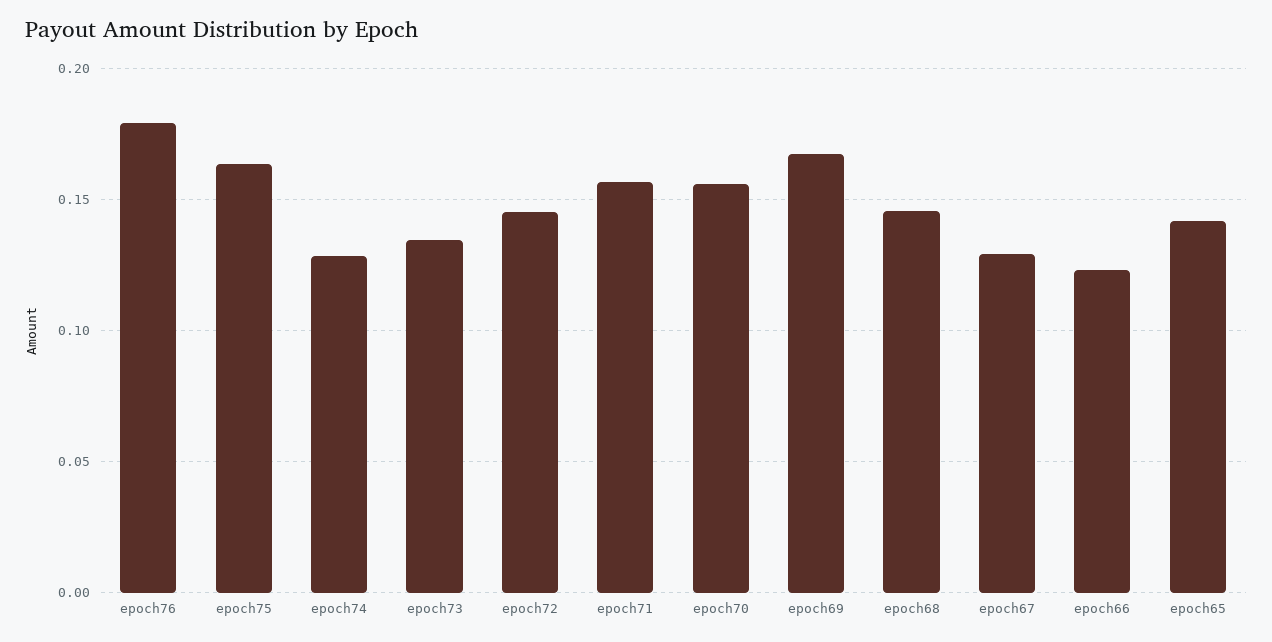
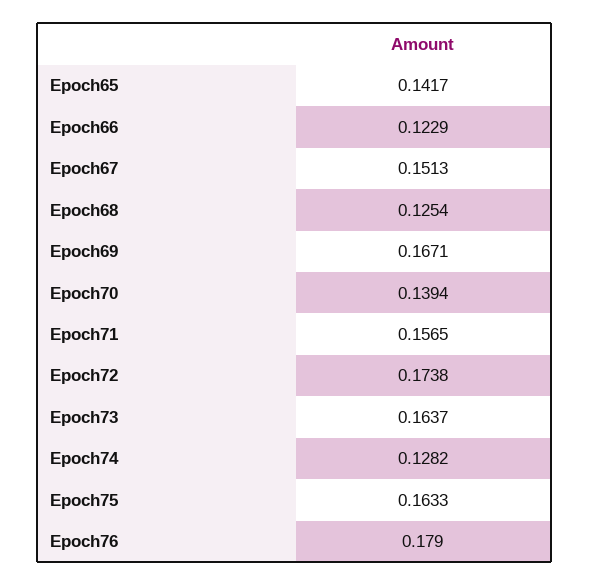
  {
    "epoch76": 0.179,
    "epoch75": 0.1633,
    "epoch74": 0.1282,
-   "epoch73": 0.135,
+   "epoch73": 0.1637,
-   "epoch72": 0.145,
+   "epoch72": 0.1738,
    "epoch71": 0.1565,
-   "epoch70": 0.155,
+   "epoch70": 0.1394,
    "epoch69": 0.1671,
-   "epoch68": 0.145,
+   "epoch68": 0.1254,
-   "epoch67": 0.13,
+   "epoch67": 0.1513,
    "epoch66": 0.1229,
    "epoch65": 0.1417
  }

